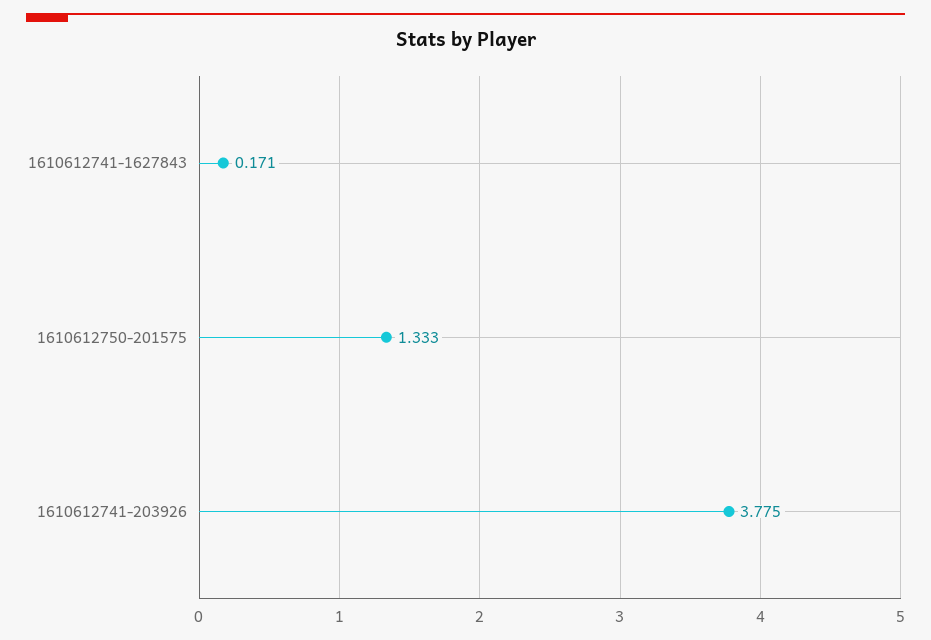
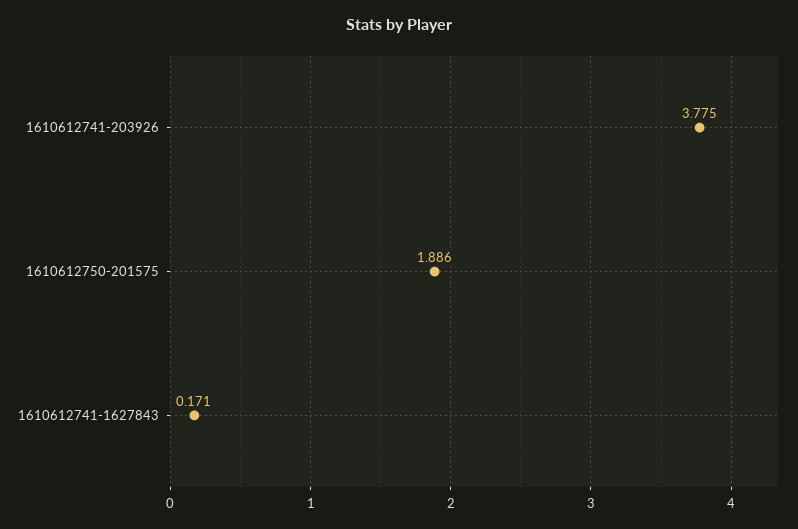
  {
    "1610612741-1627843": 0.171,
-   "1610612750-201575": 1.333,
+   "1610612750-201575": 1.886,
    "1610612741-203926": 3.775
  }

